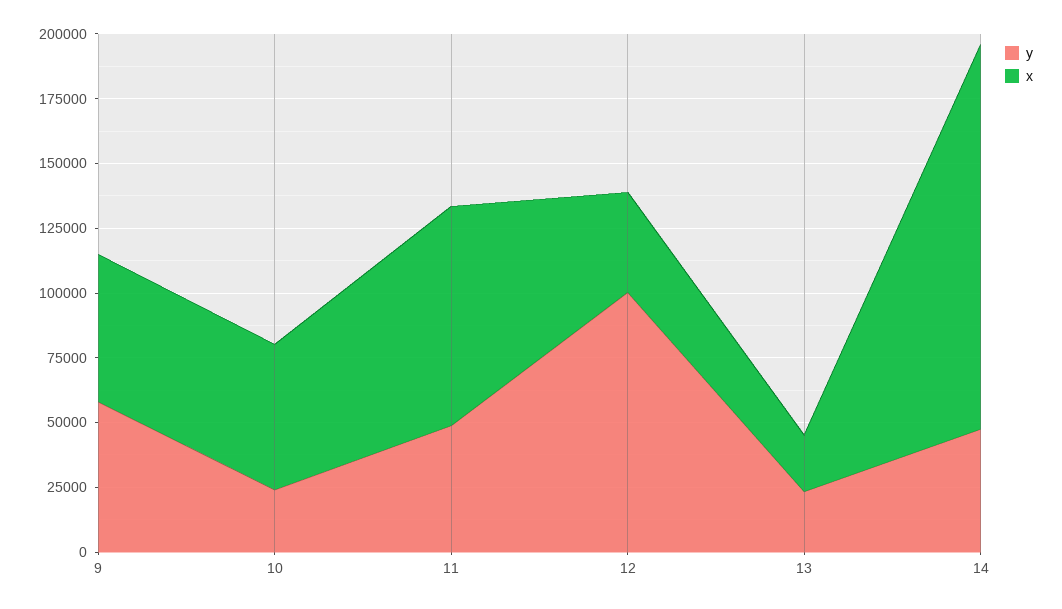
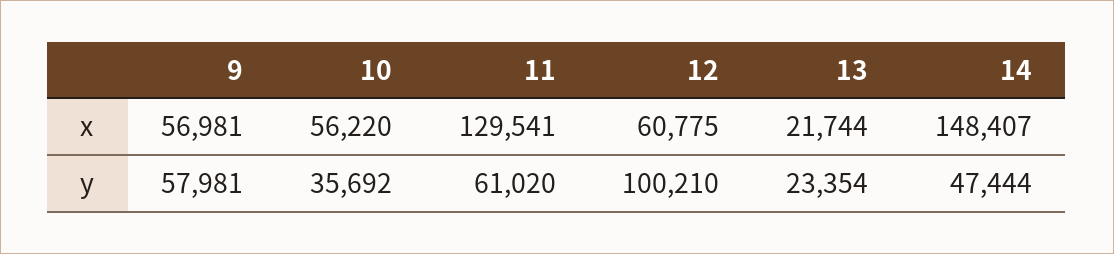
  {
    "y": {
      "9": 57981,
-     "10": 25000,
+     "10": 35692,
-     "11": 50000,
+     "11": 61020,
      "12": 100210,
      "13": 23354,
      "14": 47444
    },
    "x": {
      "9": 56981,
      "10": 56220,
-     "11": 85000,
+     "11": 129541,
-     "12": 40000,
+     "12": 60775,
      "13": 21744,
      "14": 148407
    }
  }

